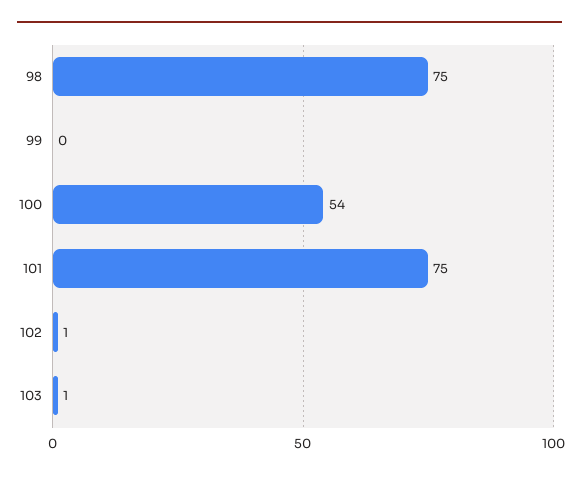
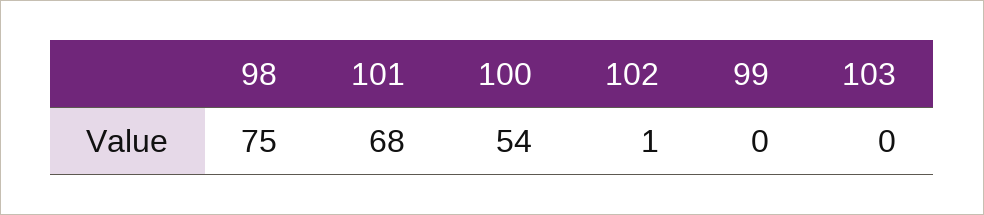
  {
    "98": 75,
    "99": 0,
    "100": 54,
-   "101": 75,
+   "101": 68,
    "102": 1,
-   "103": 1
+   "103": 0
  }

